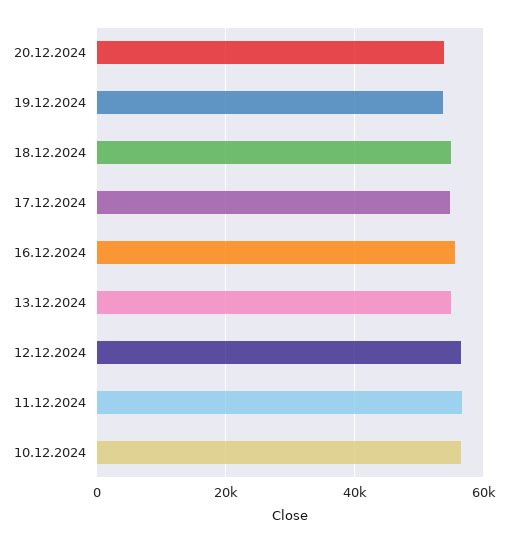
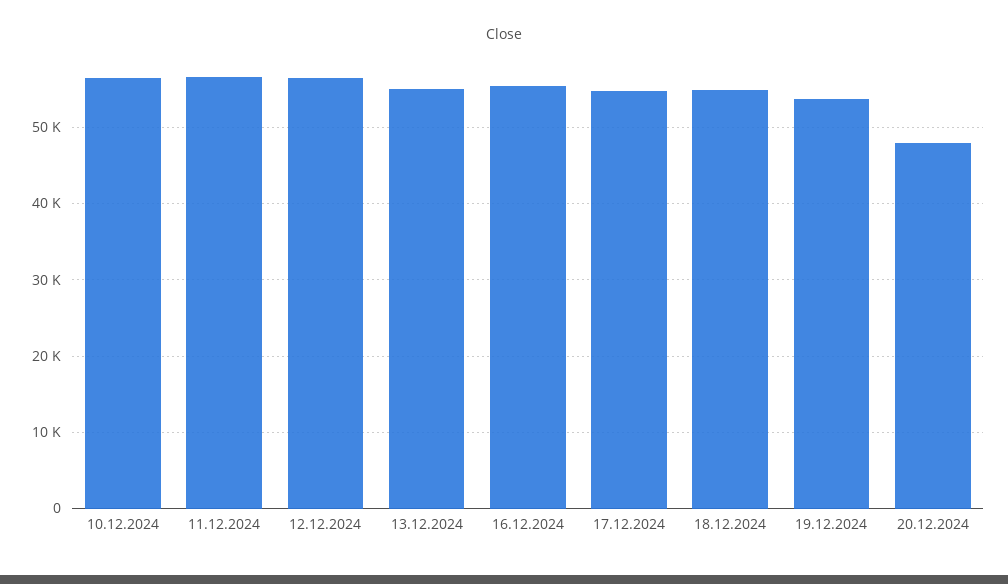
  {
-   "20.12.2024": 54000,
+   "20.12.2024": 48000,
    "19.12.2024": 54000,
    "18.12.2024": 55000,
    "17.12.2024": 55000,
    "16.12.2024": 55000,
    "13.12.2024": 55000,
    "12.12.2024": 57000,
    "11.12.2024": 57000,
    "10.12.2024": 56000
  }

